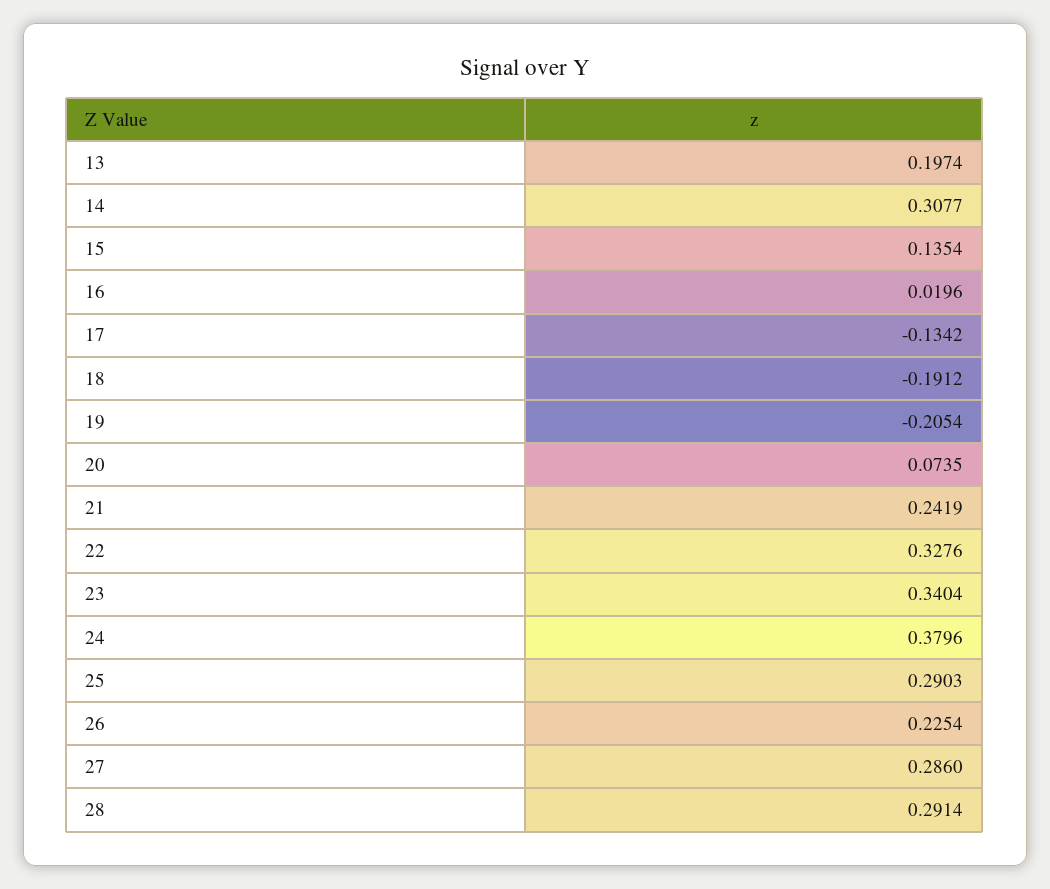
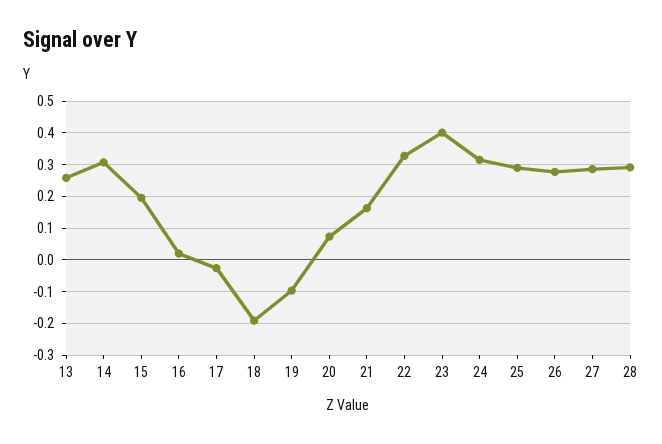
  {
-   "13": 0.1974,
+   "13": 0.26,
    "14": 0.3077,
-   "15": 0.1354,
+   "15": 0.2,
    "16": 0.0196,
-   "17": -0.1342,
+   "17": -0.02,
    "18": -0.1912,
-   "19": -0.2054,
+   "19": -0.1,
    "20": 0.0735,
-   "21": 0.2419,
+   "21": 0.16,
    "22": 0.3276,
-   "23": 0.3404,
+   "23": 0.4,
-   "24": 0.3796,
+   "24": 0.32,
    "25": 0.2903,
-   "26": 0.2254,
+   "26": 0.28,
    "27": 0.286,
    "28": 0.2914
  }

